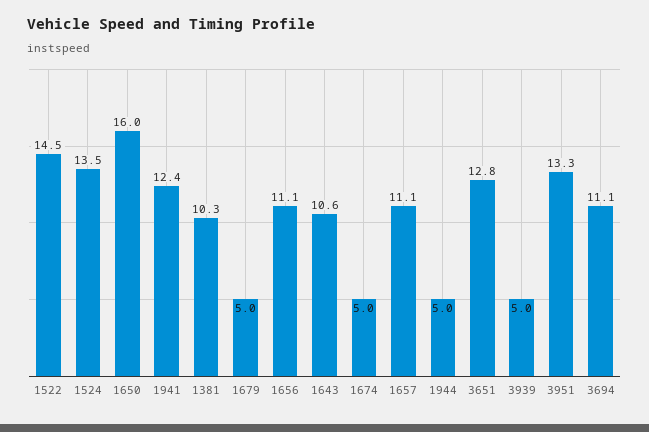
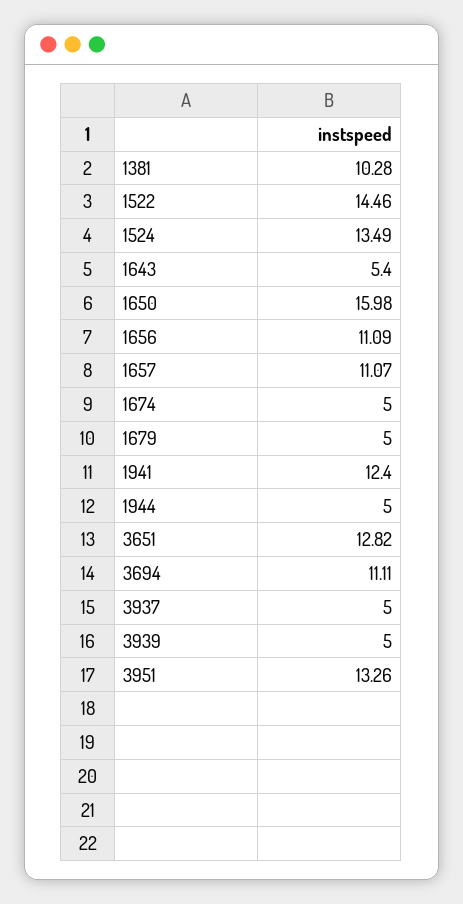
  {
    "1522": 14.46,
    "1524": 13.49,
    "1650": 15.98,
    "1941": 12.4,
    "1381": 10.28,
    "1679": 5,
    "1656": 11.09,
-   "1643": 10.6,
+   "1643": 5.4,
    "1674": 5,
    "1657": 11.07,
    "1944": 5,
    "3651": 12.82,
    "3939": 5,
    "3951": 13.26,
-   "3694": 11.11
+   "3694": 11.11,
+   "3937": 5
  }

